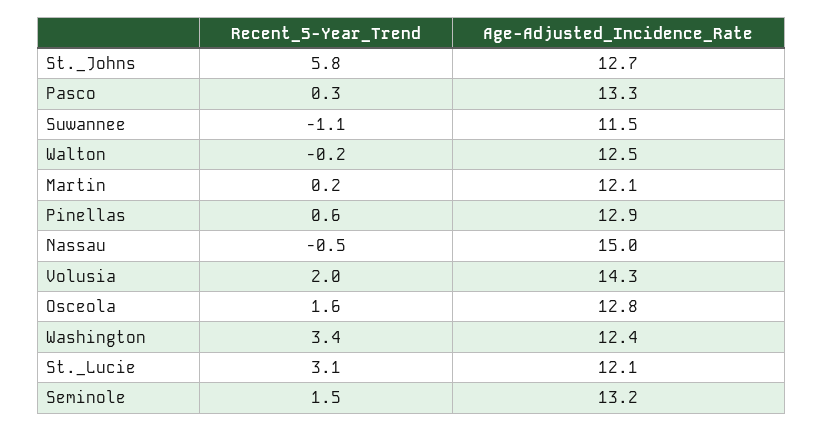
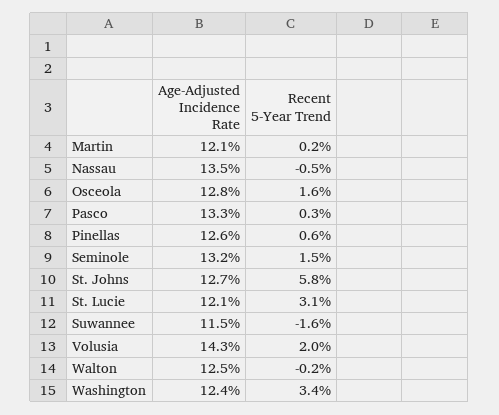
  {
    "Recent_5-Year_Trend": {
      "St._Johns": 5.8,
      "Pasco": 0.3,
-     "Suwannee": -1.1,
+     "Suwannee": -1.6,
      "Walton": -0.2,
      "Martin": 0.2,
      "Pinellas": 0.6,
      "Nassau": -0.5,
      "Volusia": 2,
      "Osceola": 1.6,
      "Washington": 3.4,
      "St._Lucie": 3.1,
      "Seminole": 1.5
    },
    "Age-Adjusted_Incidence_Rate": {
      "St._Johns": 12.7,
      "Pasco": 13.3,
      "Suwannee": 11.5,
      "Walton": 12.5,
      "Martin": 12.1,
-     "Pinellas": 12.9,
+     "Pinellas": 12.6,
-     "Nassau": 15,
+     "Nassau": 13.5,
      "Volusia": 14.3,
      "Osceola": 12.8,
      "Washington": 12.4,
      "St._Lucie": 12.1,
      "Seminole": 13.2
    }
  }

